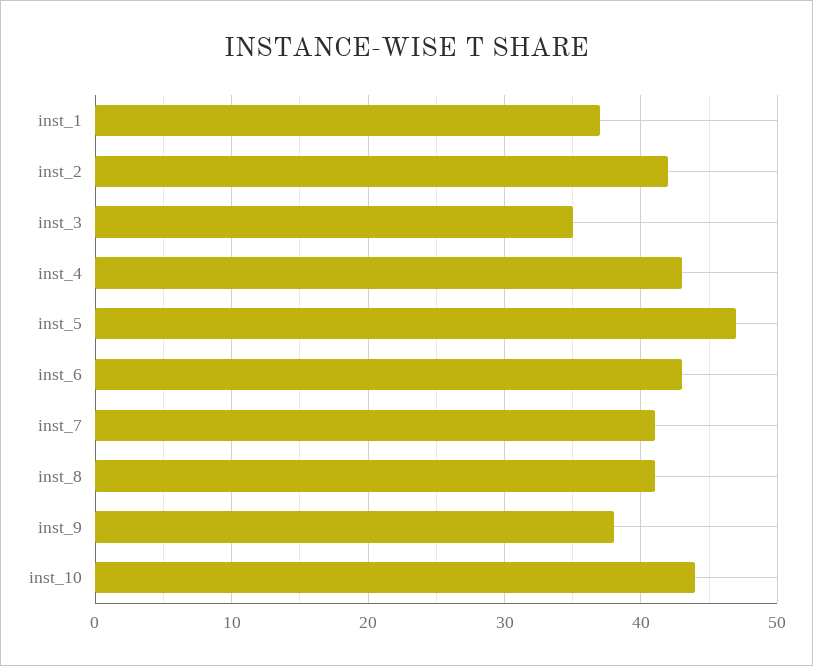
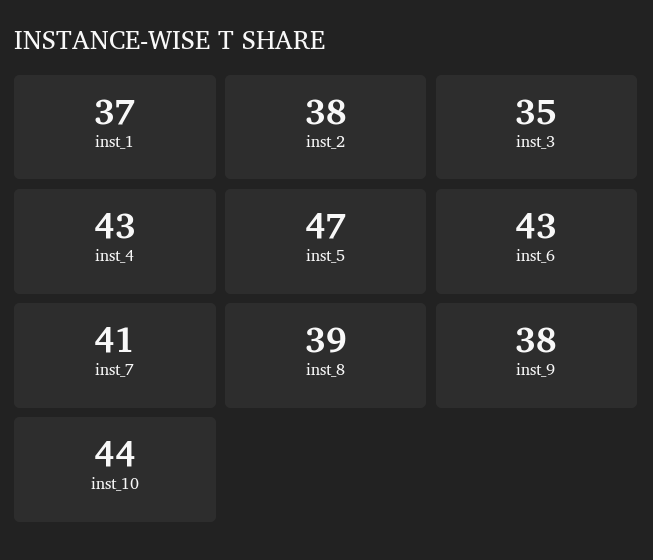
  {
    "inst_1": 37,
-   "inst_2": 42,
+   "inst_2": 38,
    "inst_3": 35,
    "inst_4": 43,
    "inst_5": 47,
    "inst_6": 43,
    "inst_7": 41,
-   "inst_8": 41,
+   "inst_8": 39,
    "inst_9": 38,
    "inst_10": 44
  }

